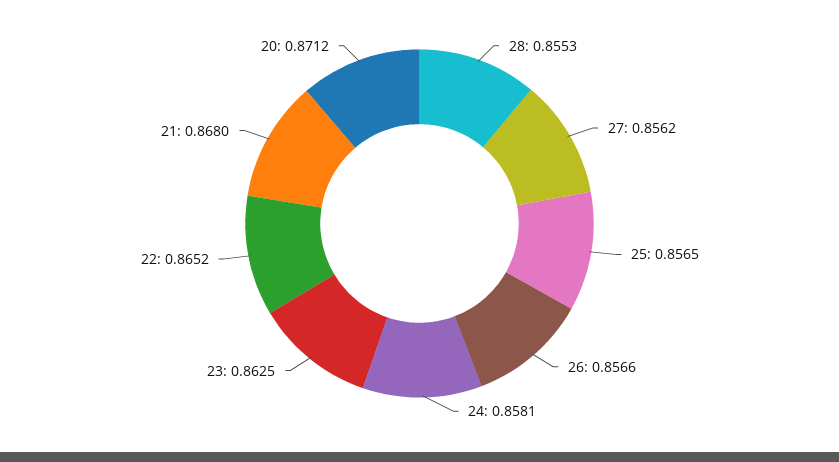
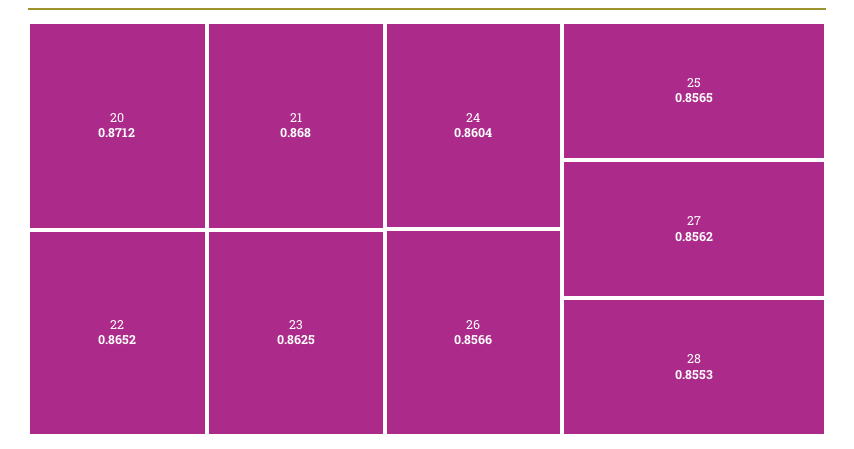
  {
    "28": 0.8553,
    "27": 0.8562,
    "25": 0.8565,
    "26": 0.8566,
-   "24": 0.8581,
+   "24": 0.8604,
    "23": 0.8625,
    "22": 0.8652,
    "21": 0.868,
    "20": 0.8712
  }

